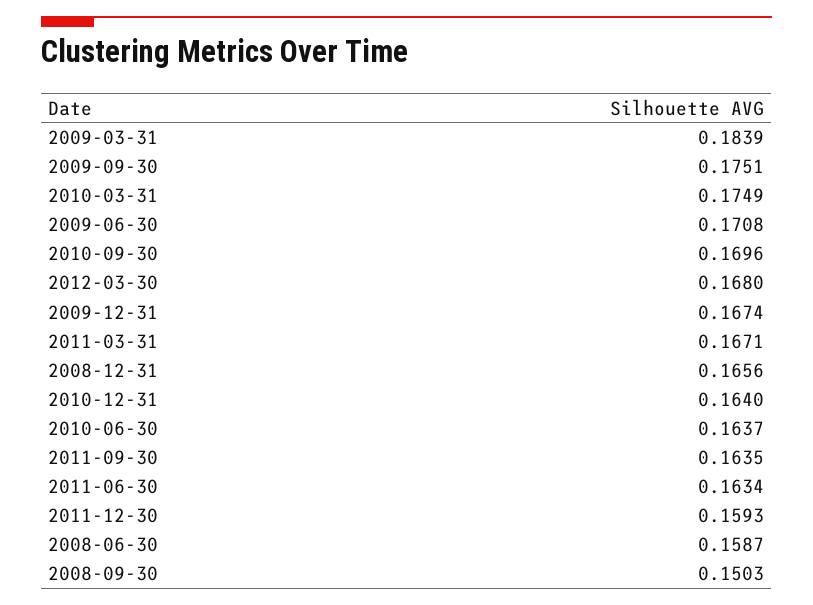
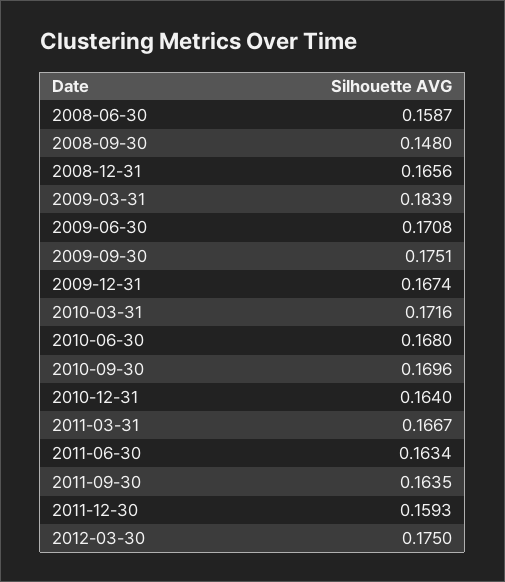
  {
    "2009-03-31": 0.1839,
    "2009-09-30": 0.1751,
-   "2010-03-31": 0.1749,
+   "2010-03-31": 0.1716,
    "2009-06-30": 0.1708,
    "2010-09-30": 0.1696,
-   "2012-03-30": 0.168,
+   "2012-03-30": 0.175,
    "2009-12-31": 0.1674,
-   "2011-03-31": 0.1671,
+   "2011-03-31": 0.1667,
    "2008-12-31": 0.1656,
    "2010-12-31": 0.164,
-   "2010-06-30": 0.1637,
+   "2010-06-30": 0.168,
    "2011-09-30": 0.1635,
    "2011-06-30": 0.1634,
    "2011-12-30": 0.1593,
    "2008-06-30": 0.1587,
-   "2008-09-30": 0.1503
+   "2008-09-30": 0.148
  }

